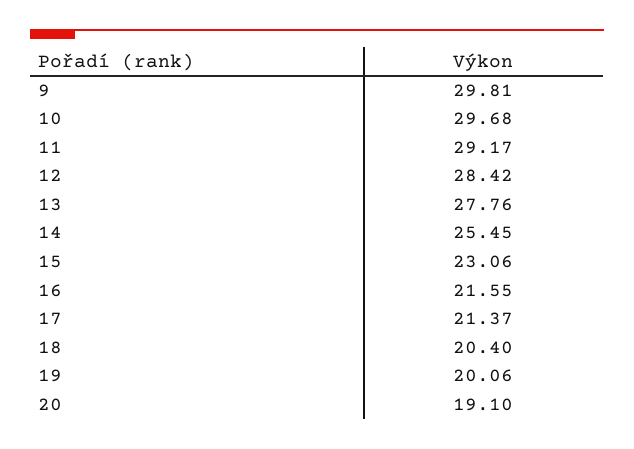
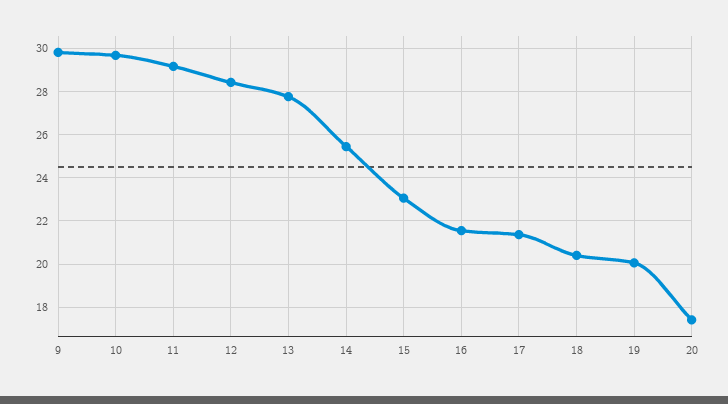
  {
    "9": 29.81,
    "10": 29.68,
    "11": 29.17,
    "12": 28.42,
    "13": 27.76,
    "14": 25.45,
    "15": 23.06,
    "16": 21.55,
    "17": 21.37,
    "18": 20.4,
    "19": 20.06,
-   "20": 19.1
+   "20": 17.5
  }

